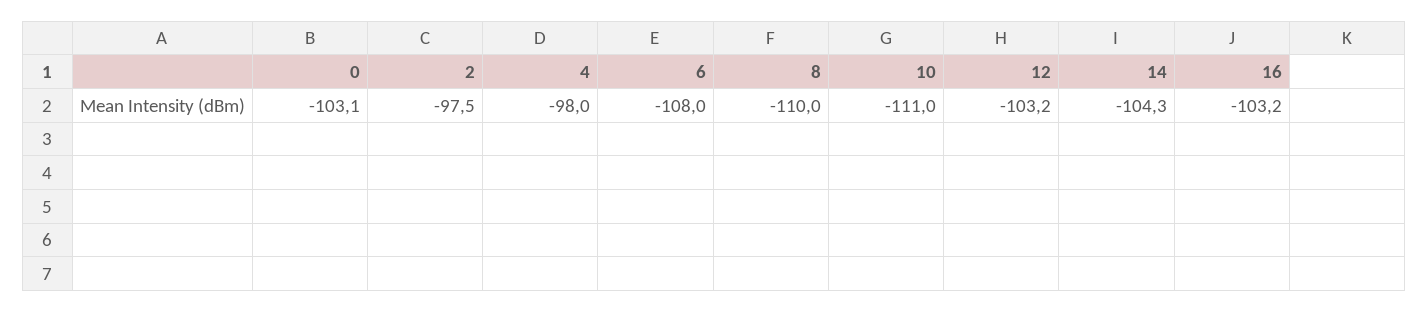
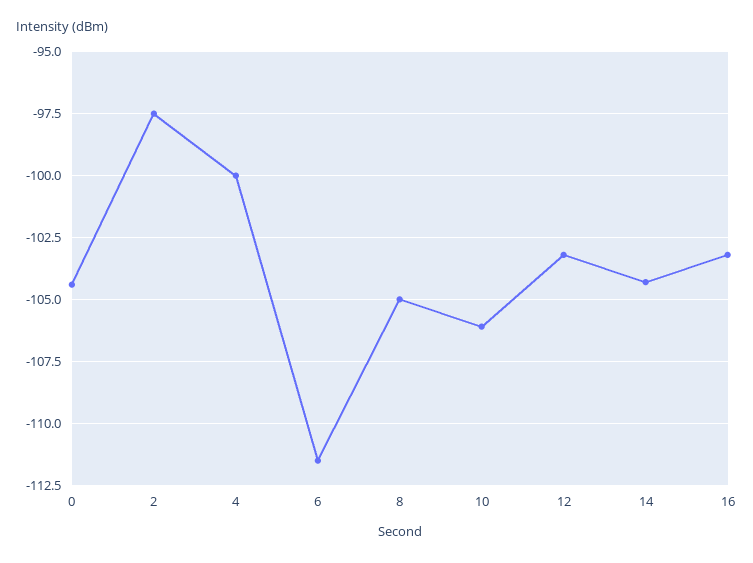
  {
-   "0": -103.1,
+   "0": -104.5,
    "2": -97.5,
-   "4": -98,
+   "4": -100,
-   "6": -108,
+   "6": -111.5,
-   "8": -110,
+   "8": -105,
-   "10": -111,
+   "10": -106,
    "12": -103.2,
    "14": -104.3,
    "16": -103.2
  }

